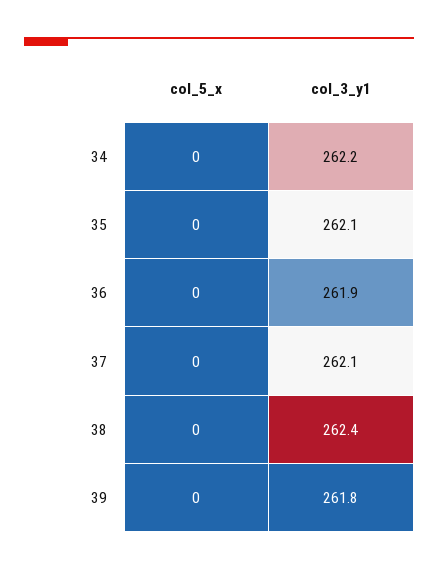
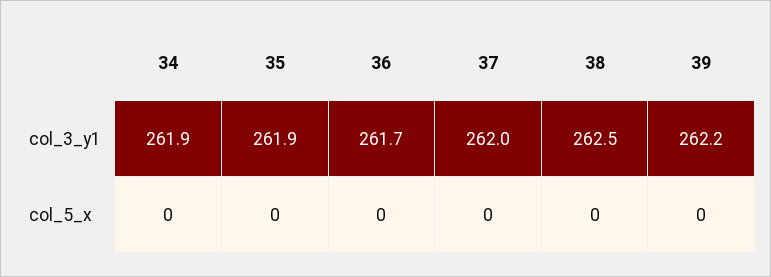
  {
    "col_5_x": {
      "34": 0,
      "35": 0,
      "36": 0,
      "37": 0,
      "38": 0,
      "39": 0
    },
    "col_3_y1": {
-     "34": 262.2,
+     "34": 261.9,
-     "35": 262.1,
+     "35": 261.9,
-     "36": 261.9,
+     "36": 261.7,
-     "37": 262.1,
+     "37": 262,
-     "38": 262.4,
+     "38": 262.5,
-     "39": 261.8
+     "39": 262.2
    }
  }

